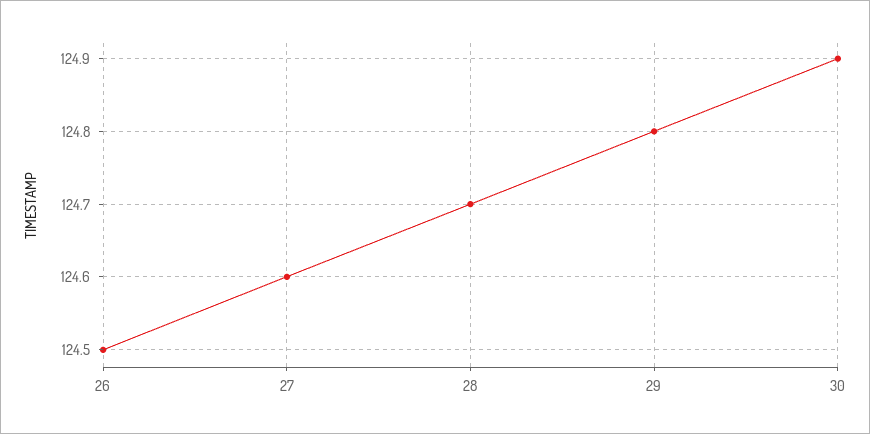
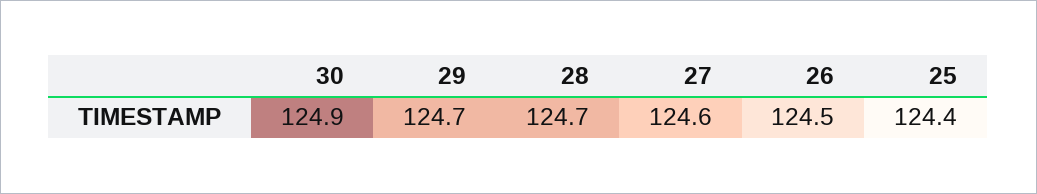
  {
    "26": 124.5,
    "27": 124.6,
    "28": 124.7,
-   "29": 124.8,
+   "29": 124.7,
-   "30": 124.9
+   "30": 124.9,
+   "25": 124.4
  }

